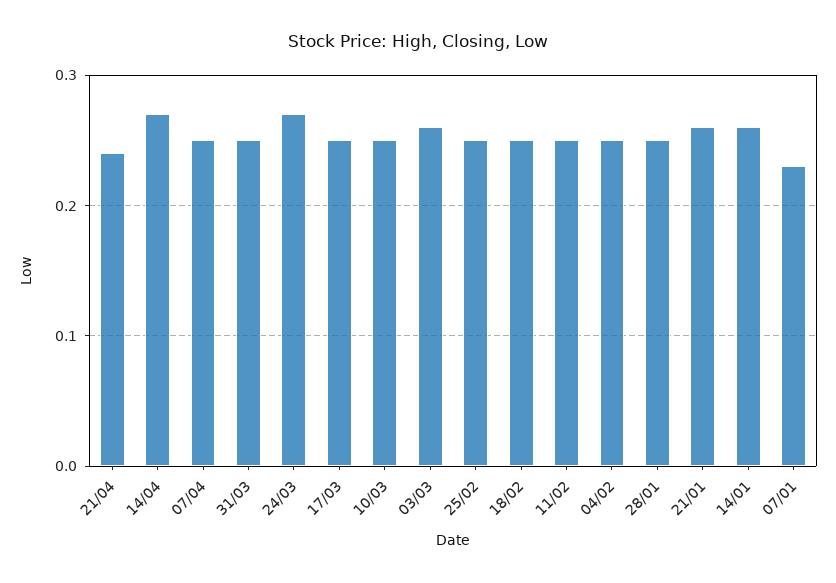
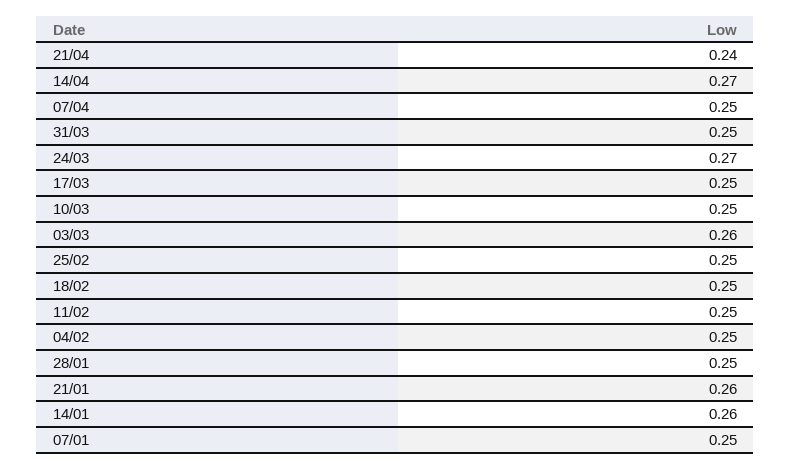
  {
    "21/04": 0.24,
    "14/04": 0.27,
    "07/04": 0.25,
    "31/03": 0.25,
    "24/03": 0.27,
    "17/03": 0.25,
    "10/03": 0.25,
    "03/03": 0.26,
    "25/02": 0.25,
    "18/02": 0.25,
    "11/02": 0.25,
    "04/02": 0.25,
    "28/01": 0.25,
    "21/01": 0.26,
    "14/01": 0.26,
-   "07/01": 0.23
+   "07/01": 0.25
  }

